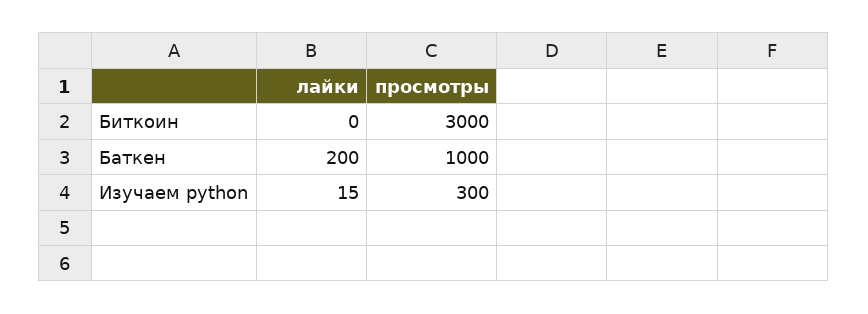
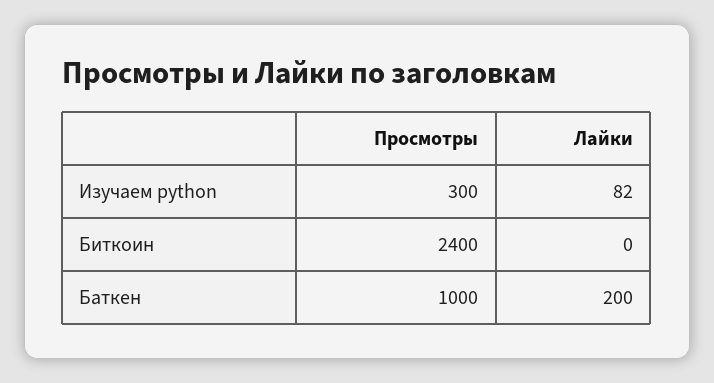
  {
    "лайки": {
      "Биткоин": 0,
      "Баткен": 200,
-     "Изучаем python": 15
+     "Изучаем python": 82
    },
    "просмотры": {
-     "Биткоин": 3000,
+     "Биткоин": 2400,
      "Баткен": 1000,
      "Изучаем python": 300
    }
  }

